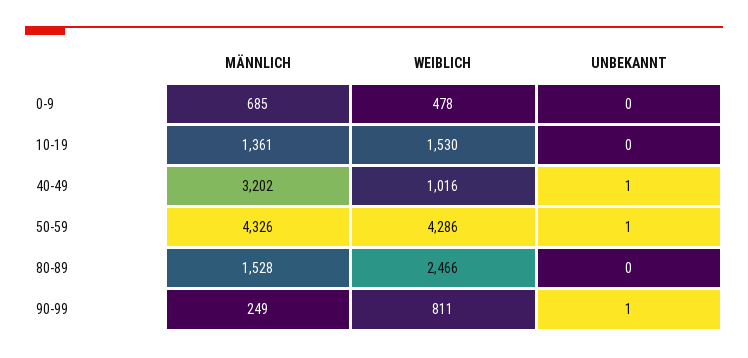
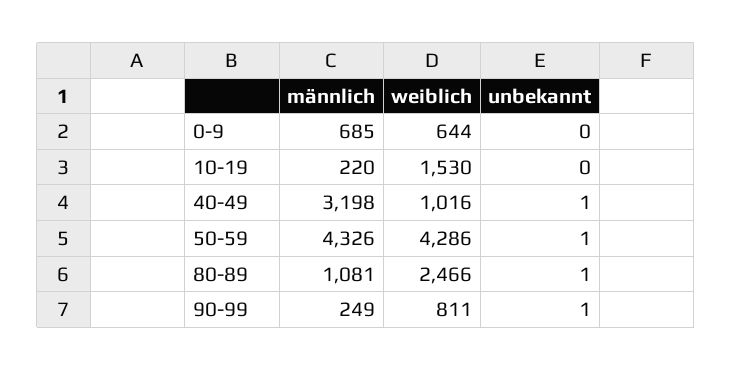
  {
    "MÄNNLICH": {
      "0-9": 685,
-     "10-19": 1361,
+     "10-19": 220,
-     "40-49": 3202,
+     "40-49": 3198,
      "50-59": 4326,
-     "80-89": 1528,
+     "80-89": 1081,
      "90-99": 249
    },
    "WEIBLICH": {
-     "0-9": 478,
+     "0-9": 644,
      "10-19": 1530,
      "40-49": 1016,
      "50-59": 4286,
      "80-89": 2466,
      "90-99": 811
    },
    "UNBEKANNT": {
      "0-9": 0,
      "10-19": 0,
      "40-49": 1,
      "50-59": 1,
-     "80-89": 0,
+     "80-89": 1,
      "90-99": 1
    }
  }

